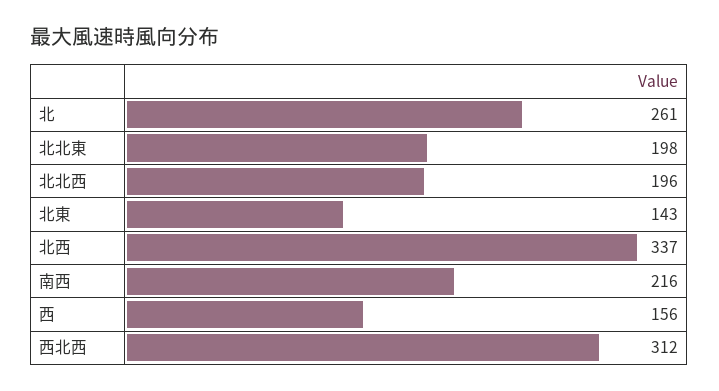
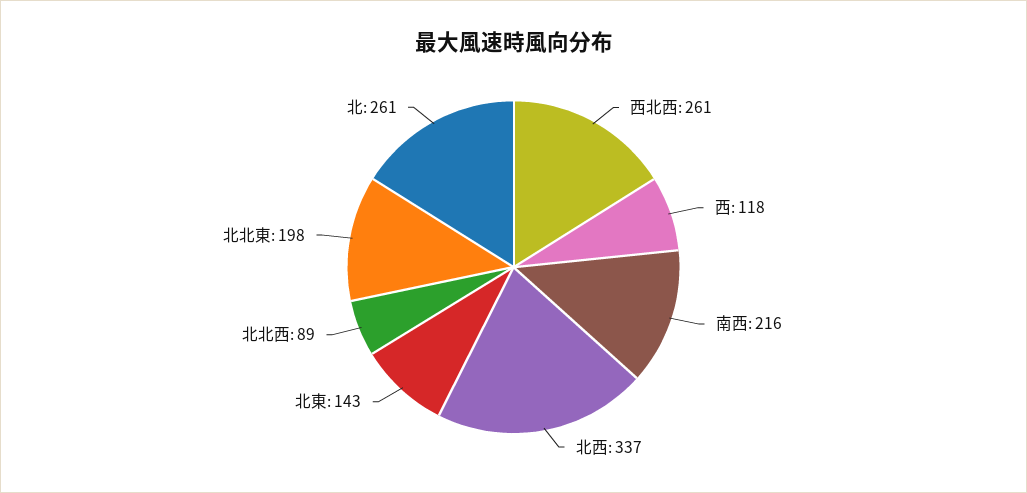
  {
    "北": 261,
    "北北東": 198,
-   "北北西": 196,
+   "北北西": 89,
    "北東": 143,
    "北西": 337,
    "南西": 216,
-   "西": 156,
+   "西": 118,
-   "西北西": 312
+   "西北西": 261
  }

